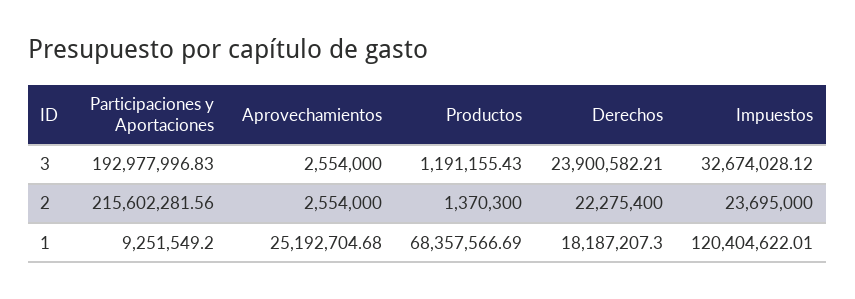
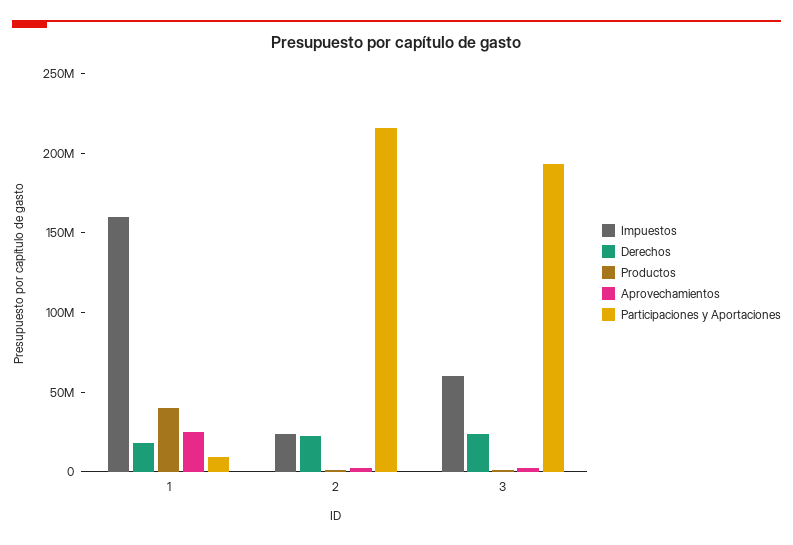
  {
    "Participaciones y Aportaciones": {
      "3": 192977996.83,
      "2": 215602281.56,
      "1": 9251549.2
    },
    "Aprovechamientos": {
      "3": 2554000,
      "2": 2554000,
      "1": 25192704.68
    },
    "Productos": {
      "3": 1191155.43,
      "2": 1370300,
-     "1": 68357566.69
+     "1": 40000000
    },
    "Derechos": {
      "3": 23900582.21,
      "2": 22275400,
      "1": 18187207.3
    },
    "Impuestos": {
-     "3": 32674028.12,
+     "3": 60000000,
      "2": 23695000,
-     "1": 120404622.01
+     "1": 160000000
    }
  }

